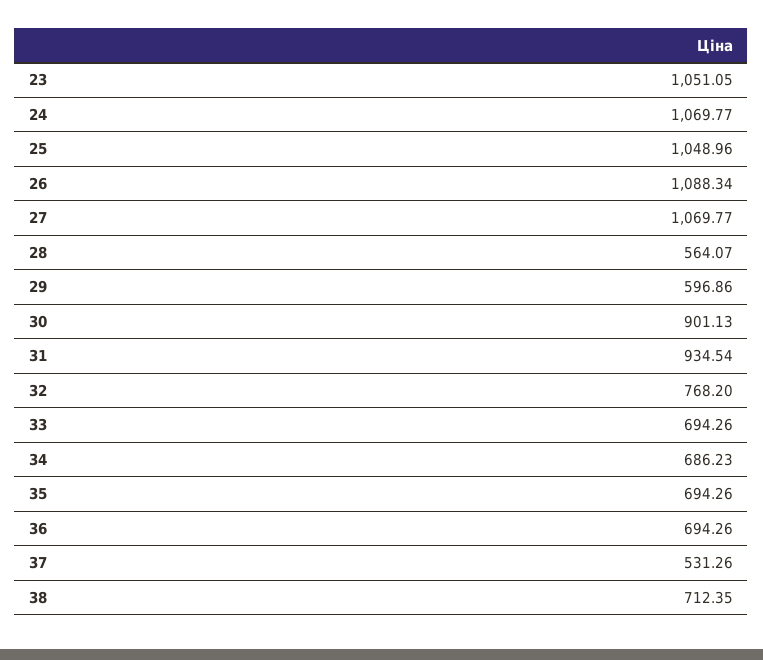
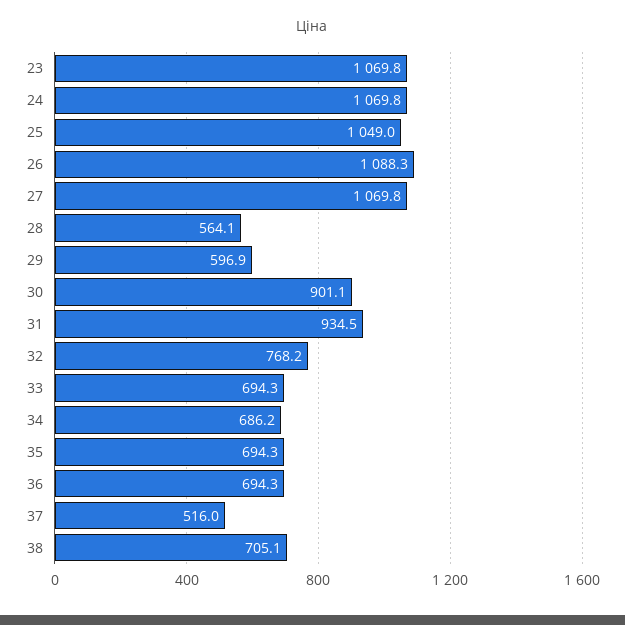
  {
-   "23": 1051.05,
+   "23": 1069.8,
    "24": 1069.77,
    "25": 1048.96,
    "26": 1088.34,
    "27": 1069.77,
    "28": 564.07,
    "29": 596.86,
    "30": 901.13,
    "31": 934.54,
    "32": 768.2,
    "33": 694.26,
    "34": 686.23,
    "35": 694.26,
    "36": 694.26,
-   "37": 531.26,
+   "37": 516,
-   "38": 712.35
+   "38": 705.1
  }

